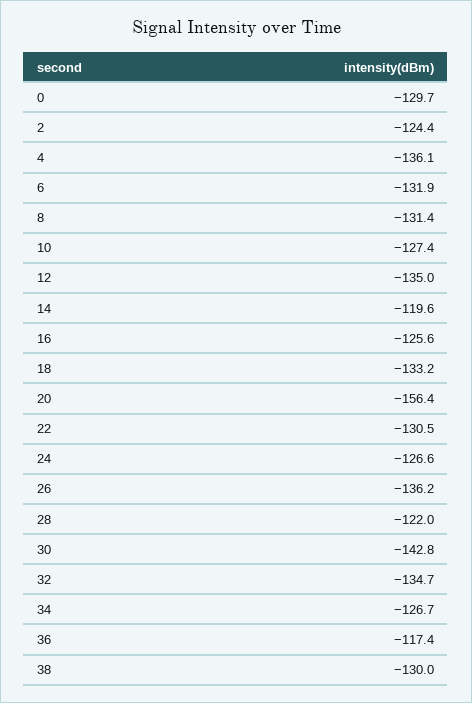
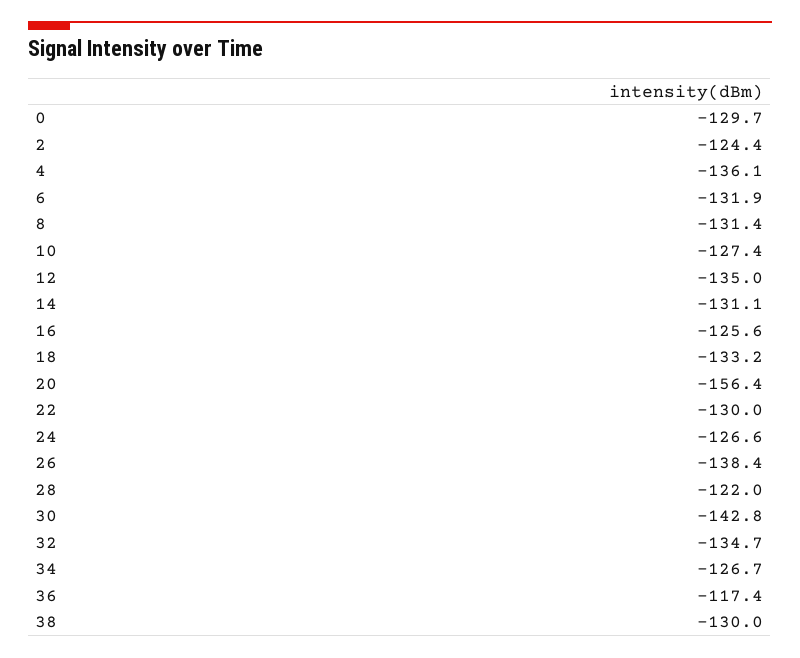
  {
    "0": -129.7,
    "2": -124.4,
    "4": -136.1,
    "6": -131.9,
    "8": -131.4,
    "10": -127.4,
    "12": -135,
-   "14": -119.6,
+   "14": -131.1,
    "16": -125.6,
    "18": -133.2,
    "20": -156.4,
-   "22": -130.5,
+   "22": -130,
    "24": -126.6,
-   "26": -136.2,
+   "26": -138.4,
    "28": -122,
    "30": -142.8,
    "32": -134.7,
    "34": -126.7,
    "36": -117.4,
    "38": -130
  }

